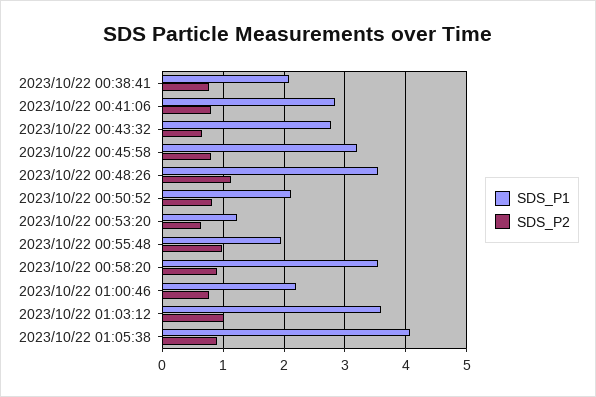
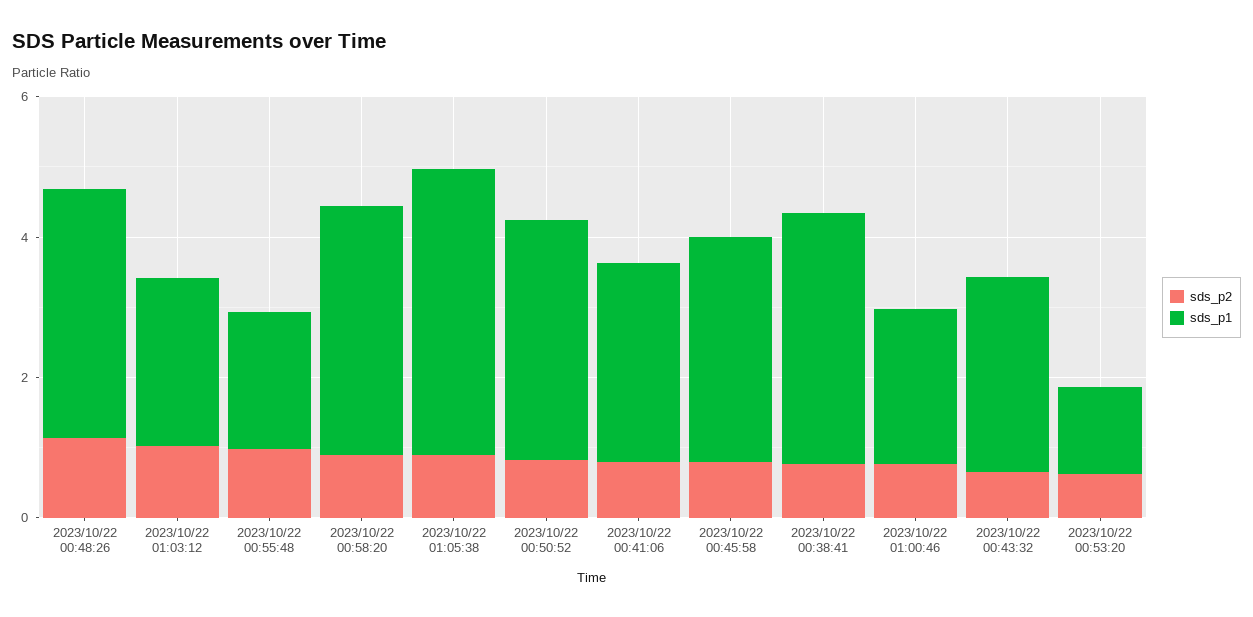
  {
    "SDS_P1": {
-     "2023/10/22 00:38:41": 2.1,
+     "2023/10/22 00:38:41": 3.5,
      "2023/10/22 00:41:06": 2.8,
      "2023/10/22 00:43:32": 2.8,
      "2023/10/22 00:45:58": 3.2,
      "2023/10/22 00:48:26": 3.6,
-     "2023/10/22 00:50:52": 2.1,
+     "2023/10/22 00:50:52": 3.5,
      "2023/10/22 00:53:20": 1.2,
      "2023/10/22 00:55:48": 2,
      "2023/10/22 00:58:20": 3.6,
      "2023/10/22 01:00:46": 2.2,
-     "2023/10/22 01:03:12": 3.6,
+     "2023/10/22 01:03:12": 2.5,
      "2023/10/22 01:05:38": 4.1
    },
    "SDS_P2": {
      "2023/10/22 00:38:41": 0.8,
      "2023/10/22 00:41:06": 0.8,
      "2023/10/22 00:43:32": 0.7,
      "2023/10/22 00:45:58": 0.8,
      "2023/10/22 00:48:26": 1.1,
      "2023/10/22 00:50:52": 0.8,
      "2023/10/22 00:53:20": 0.6,
      "2023/10/22 00:55:48": 1,
      "2023/10/22 00:58:20": 0.9,
      "2023/10/22 01:00:46": 0.8,
      "2023/10/22 01:03:12": 1,
      "2023/10/22 01:05:38": 0.9
    }
  }

